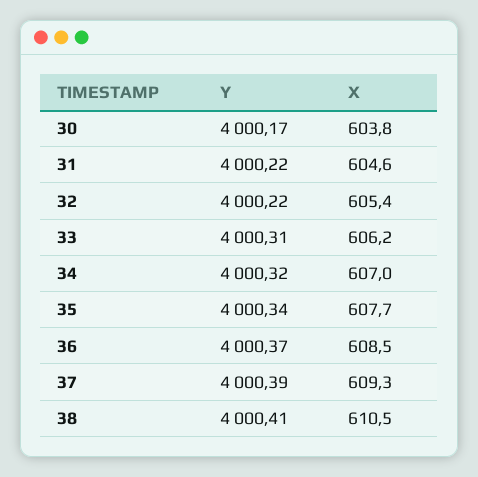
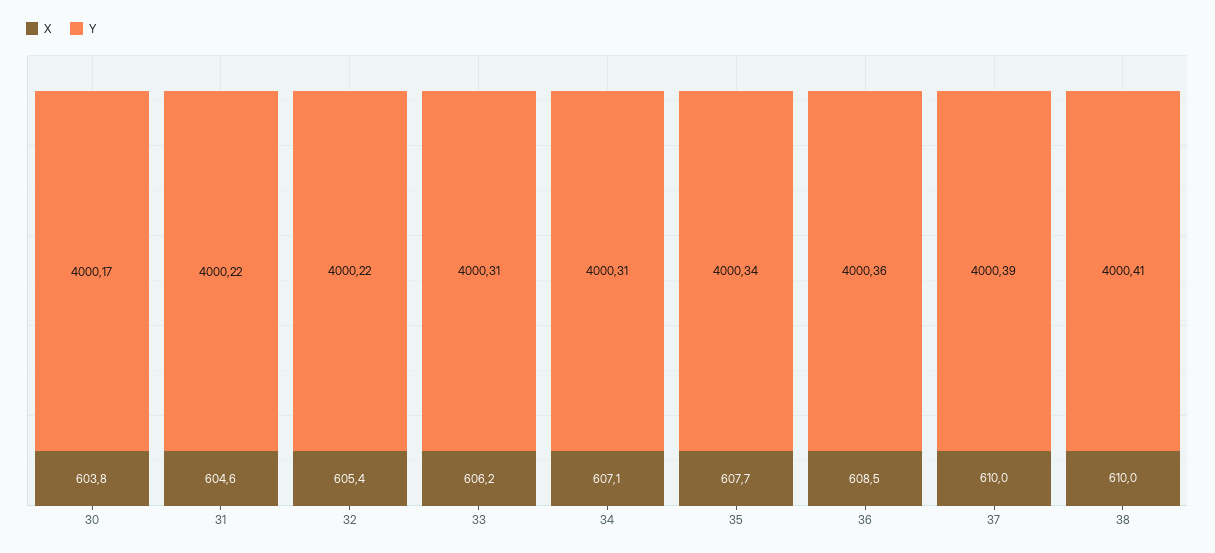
  {
    "Y": {
      "30": 4000.17,
      "31": 4000.22,
      "32": 4000.22,
      "33": 4000.31,
-     "34": 4000.32,
+     "34": 4000.31,
      "35": 4000.34,
-     "36": 4000.37,
+     "36": 4000.36,
      "37": 4000.39,
      "38": 4000.41
    },
    "X": {
      "30": 603.8,
      "31": 604.6,
      "32": 605.4,
      "33": 606.2,
-     "34": 607,
+     "34": 607.1,
      "35": 607.7,
      "36": 608.5,
-     "37": 609.3,
+     "37": 610,
-     "38": 610.5
+     "38": 610
    }
  }

